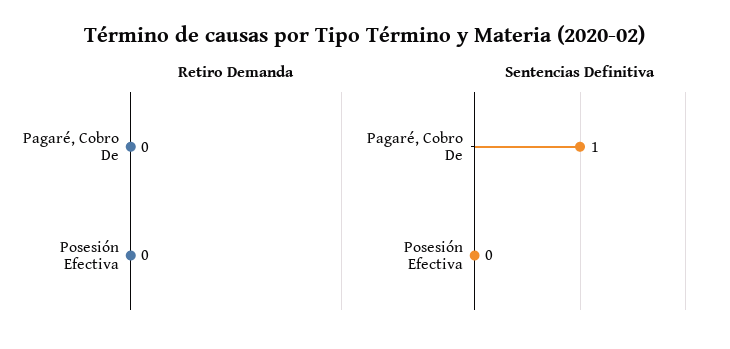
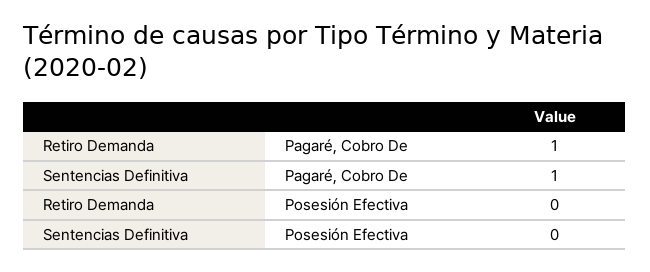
  {
    "Retiro Demanda": {
-     "Pagaré, Cobro De": 0,
+     "Pagaré, Cobro De": 1,
      "Posesión Efectiva": 0
    },
    "Sentencias Definitiva": {
      "Pagaré, Cobro De": 1,
      "Posesión Efectiva": 0
    }
  }

